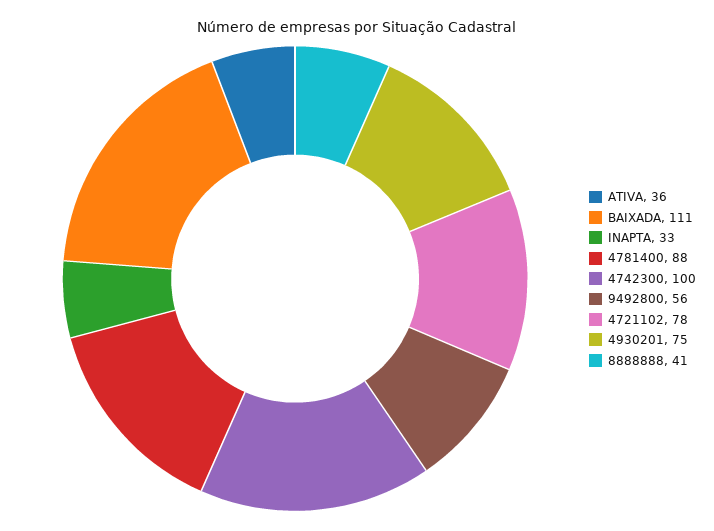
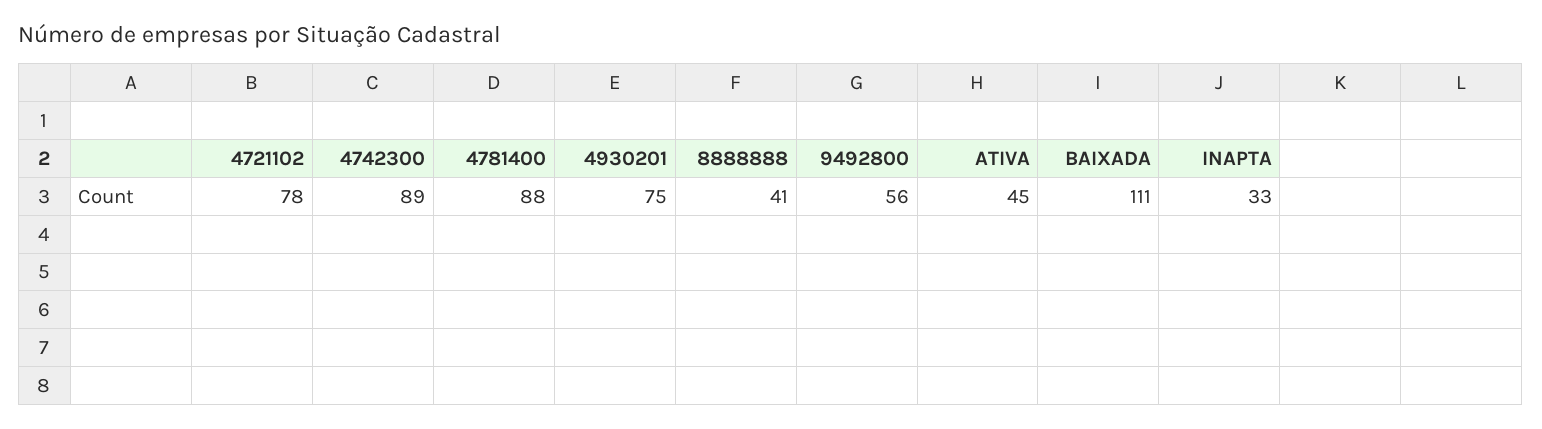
  {
-   "ATIVA": 36,
+   "ATIVA": 45,
    "BAIXADA": 111,
    "INAPTA": 33,
    "4781400": 88,
-   "4742300": 100,
+   "4742300": 89,
    "9492800": 56,
    "4721102": 78,
    "4930201": 75,
    "8888888": 41
  }

